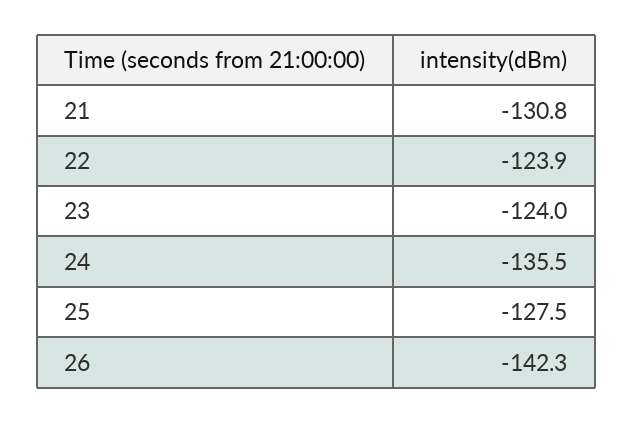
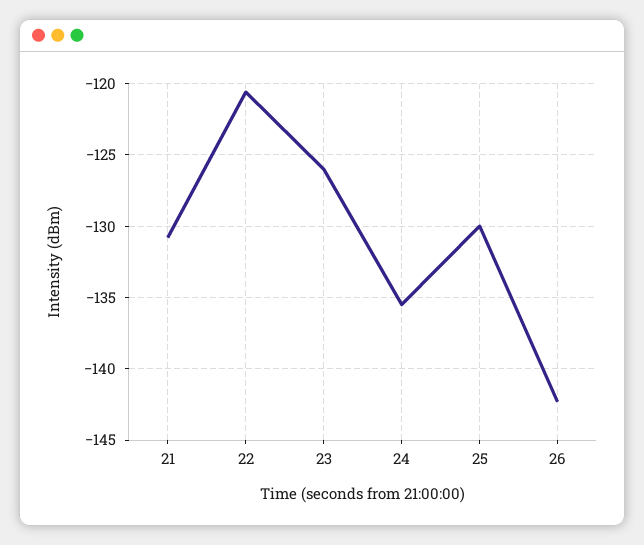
  {
    "21": -130.8,
-   "22": -123.9,
+   "22": -120.5,
-   "23": -124,
+   "23": -126,
    "24": -135.5,
-   "25": -127.5,
+   "25": -130,
    "26": -142.3
  }

